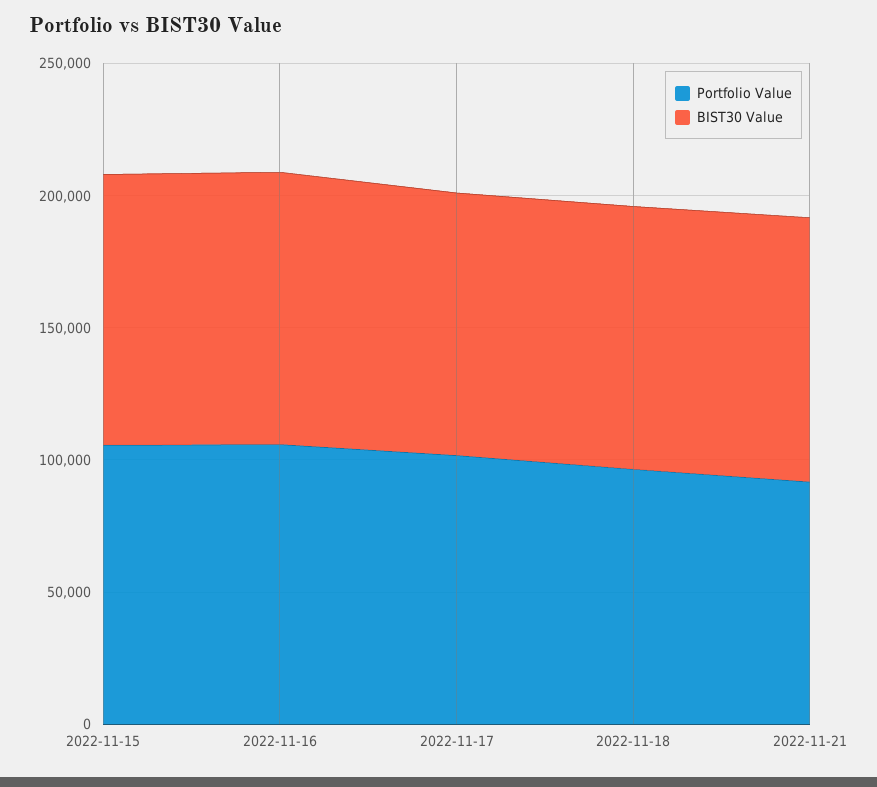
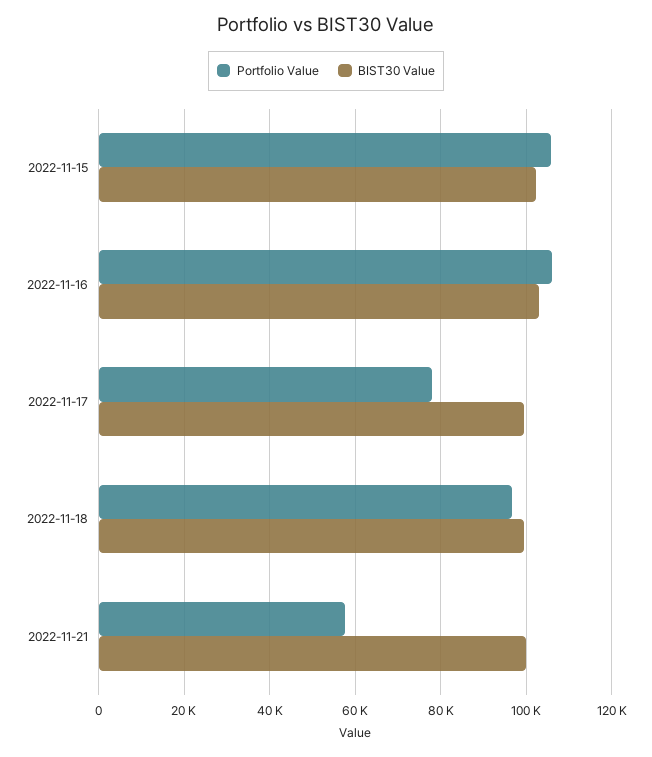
  {
    "Portfolio Value": {
      "2022-11-15": 106000,
      "2022-11-16": 106000,
-     "2022-11-17": 100000,
+     "2022-11-17": 78000,
      "2022-11-18": 96000,
-     "2022-11-21": 90000
+     "2022-11-21": 58000
    },
    "BIST30 Value": {
      "2022-11-15": 102000,
      "2022-11-16": 102000,
      "2022-11-17": 100000,
      "2022-11-18": 100000,
      "2022-11-21": 100000
    }
  }

